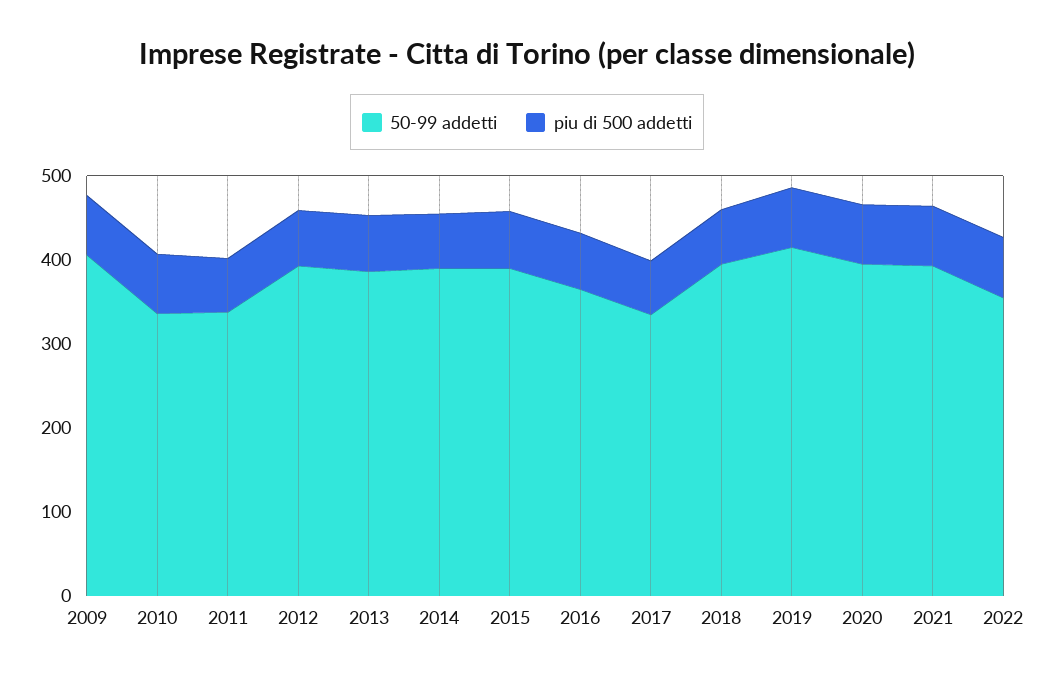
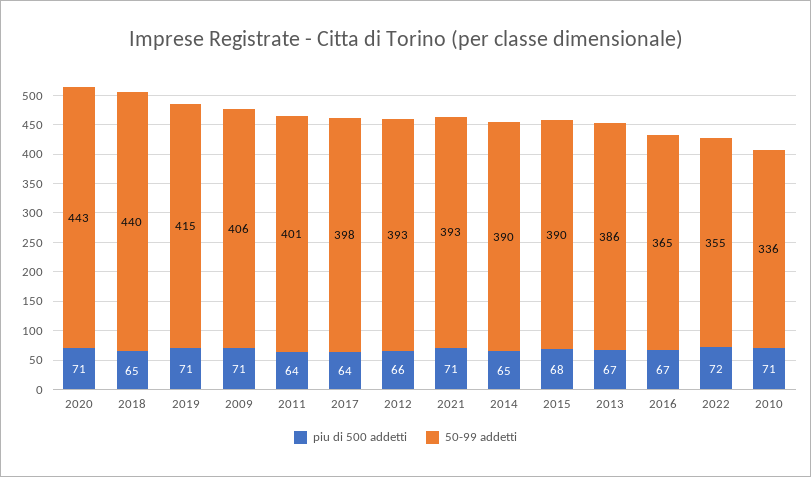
  {
    "50-99 addetti": {
      "2009": 406,
      "2010": 336,
-     "2011": 340,
+     "2011": 401,
      "2012": 393,
      "2013": 386,
      "2014": 390,
      "2015": 390,
      "2016": 365,
-     "2017": 340,
+     "2017": 398,
-     "2018": 400,
+     "2018": 440,
      "2019": 415,
-     "2020": 400,
+     "2020": 443,
      "2021": 393,
      "2022": 355
    },
    "piu di 500 addetti": {
      "2009": 71,
      "2010": 71,
      "2011": 64,
      "2012": 66,
      "2013": 67,
      "2014": 65,
      "2015": 68,
      "2016": 67,
      "2017": 64,
      "2018": 65,
      "2019": 71,
      "2020": 71,
      "2021": 71,
      "2022": 72
    }
  }

